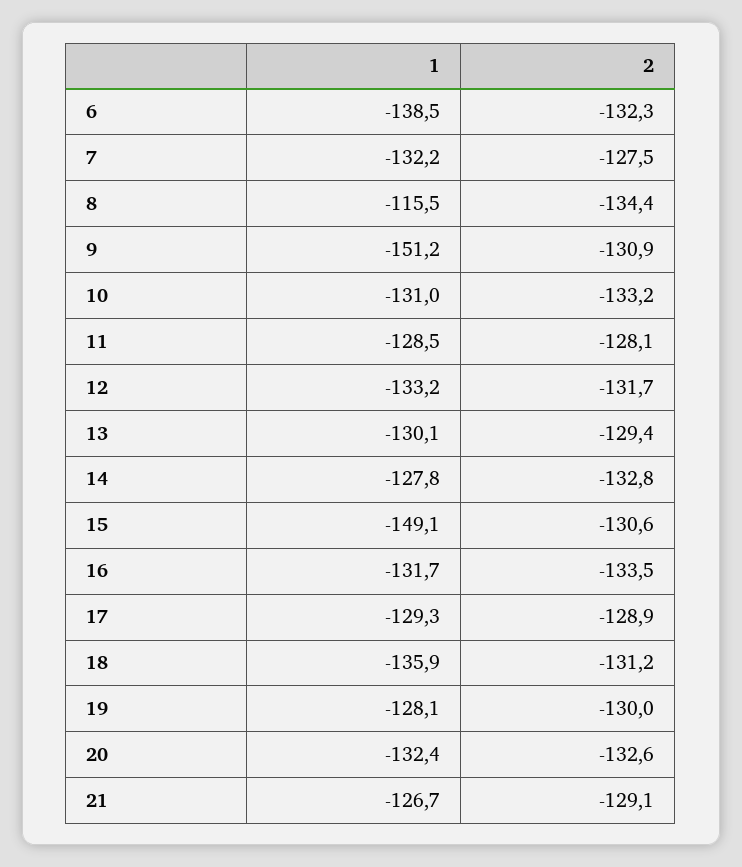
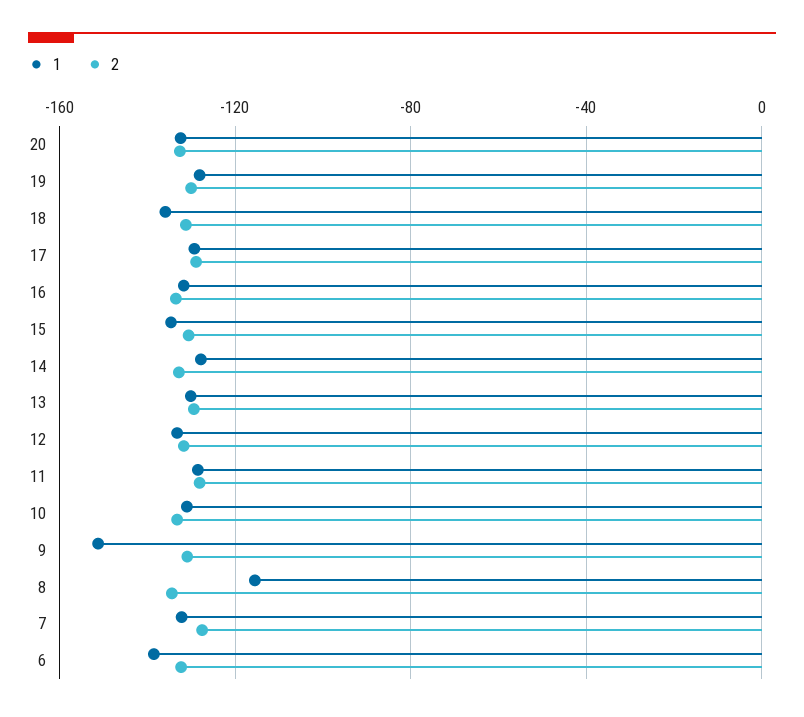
  {
    "1": {
      "6": -138.5,
      "7": -132.2,
      "8": -115.5,
      "9": -151.2,
      "10": -131,
      "11": -128.5,
      "12": -133.2,
      "13": -130.1,
      "14": -127.8,
-     "15": -149.1,
+     "15": -135,
      "16": -131.7,
      "17": -129.3,
      "18": -135.9,
      "19": -128.1,
-     "20": -132.4,
+     "20": -132.4
-     "21": -126.7
    },
    "2": {
      "6": -132.3,
      "7": -127.5,
      "8": -134.4,
      "9": -130.9,
      "10": -133.2,
      "11": -128.1,
      "12": -131.7,
      "13": -129.4,
      "14": -132.8,
      "15": -130.6,
      "16": -133.5,
      "17": -128.9,
      "18": -131.2,
      "19": -130,
-     "20": -132.6,
+     "20": -132.6
-     "21": -129.1
    }
  }

